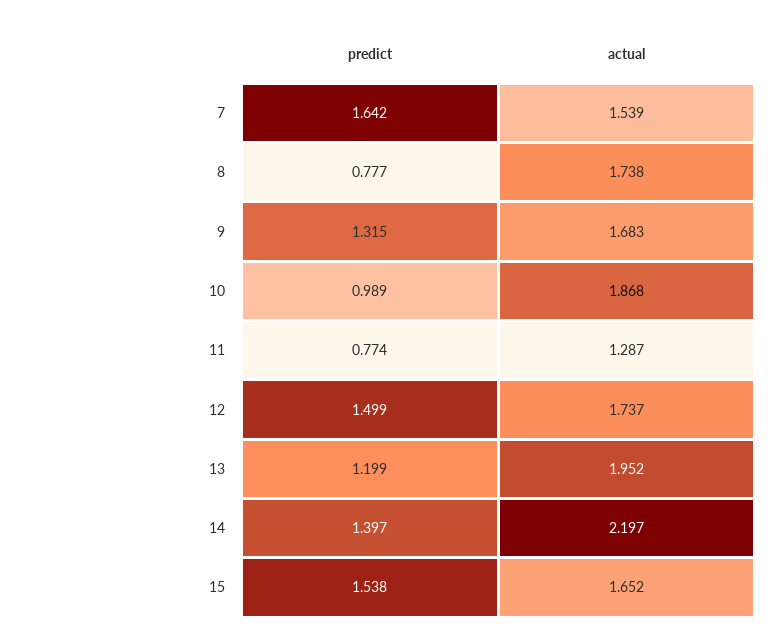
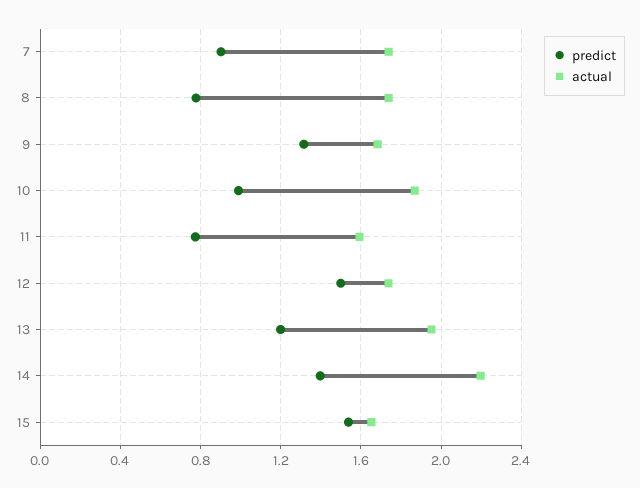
  {
    "predict": {
-     "7": 1.642,
+     "7": 0.9,
      "8": 0.777,
      "9": 1.315,
      "10": 0.989,
      "11": 0.774,
      "12": 1.499,
      "13": 1.199,
      "14": 1.397,
      "15": 1.538
    },
    "actual": {
-     "7": 1.539,
+     "7": 1.75,
      "8": 1.738,
      "9": 1.683,
      "10": 1.868,
-     "11": 1.287,
+     "11": 1.6,
      "12": 1.737,
      "13": 1.952,
      "14": 2.197,
      "15": 1.652
    }
  }

